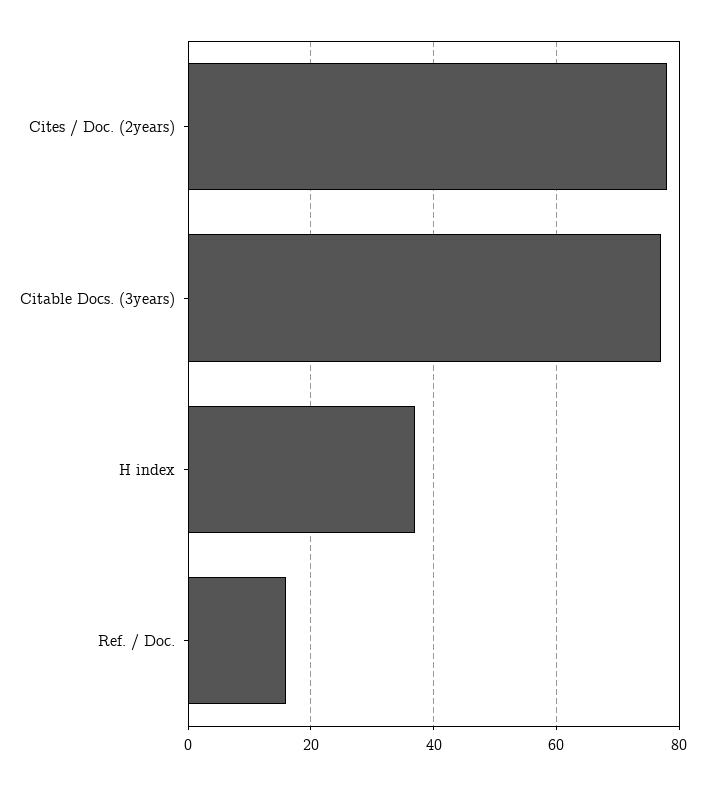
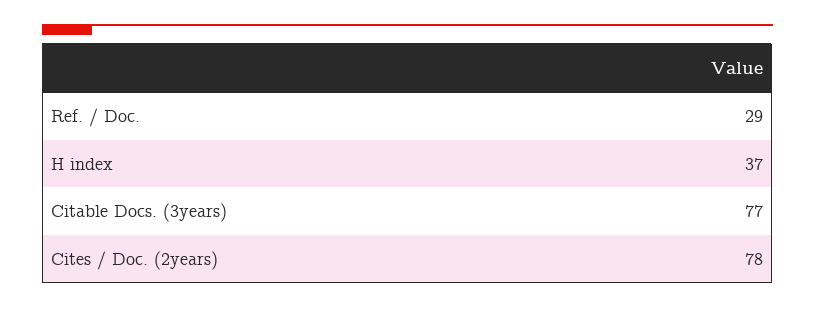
  {
    "Cites / Doc. (2years)": 78,
    "Citable Docs. (3years)": 77,
    "H index": 37,
-   "Ref. / Doc.": 15
+   "Ref. / Doc.": 29
  }

